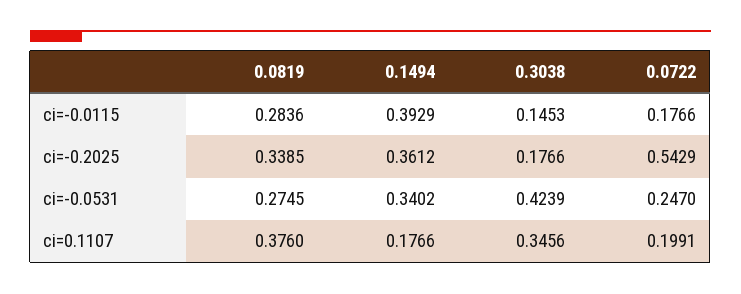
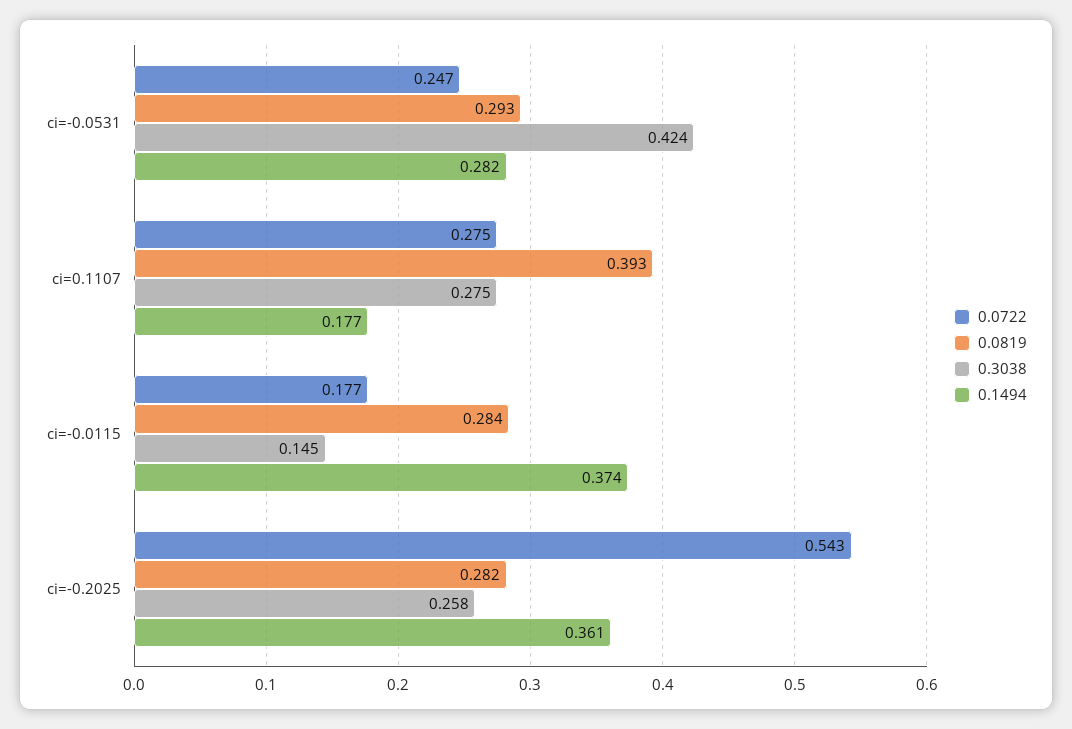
  {
    "0.0819": {
      "ci=-0.0115": 0.2836,
-     "ci=-0.2025": 0.3385,
+     "ci=-0.2025": 0.282,
-     "ci=-0.0531": 0.2745,
+     "ci=-0.0531": 0.293,
-     "ci=0.1107": 0.376
+     "ci=0.1107": 0.393
    },
    "0.1494": {
-     "ci=-0.0115": 0.3929,
+     "ci=-0.0115": 0.374,
      "ci=-0.2025": 0.3612,
-     "ci=-0.0531": 0.3402,
+     "ci=-0.0531": 0.282,
      "ci=0.1107": 0.1766
    },
    "0.3038": {
      "ci=-0.0115": 0.1453,
-     "ci=-0.2025": 0.1766,
+     "ci=-0.2025": 0.258,
      "ci=-0.0531": 0.4239,
-     "ci=0.1107": 0.3456
+     "ci=0.1107": 0.275
    },
    "0.0722": {
      "ci=-0.0115": 0.1766,
      "ci=-0.2025": 0.5429,
      "ci=-0.0531": 0.247,
-     "ci=0.1107": 0.1991
+     "ci=0.1107": 0.275
    }
  }

